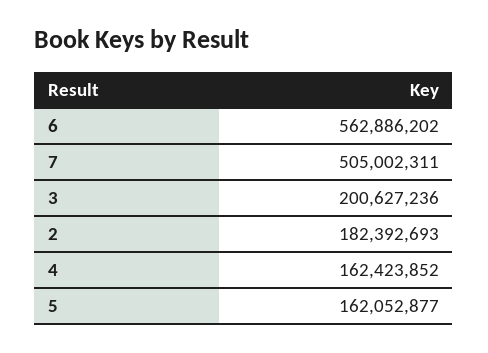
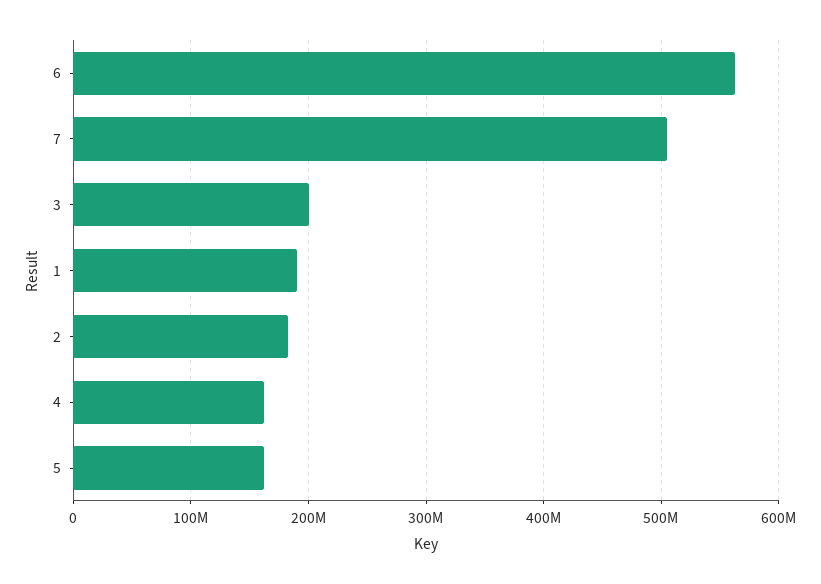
  {
    "6": 562886202,
    "7": 505002311,
    "3": 200627236,
    "2": 182392693,
    "4": 162423852,
-   "5": 162052877
+   "5": 162052877,
+   "1": 190000000
  }

